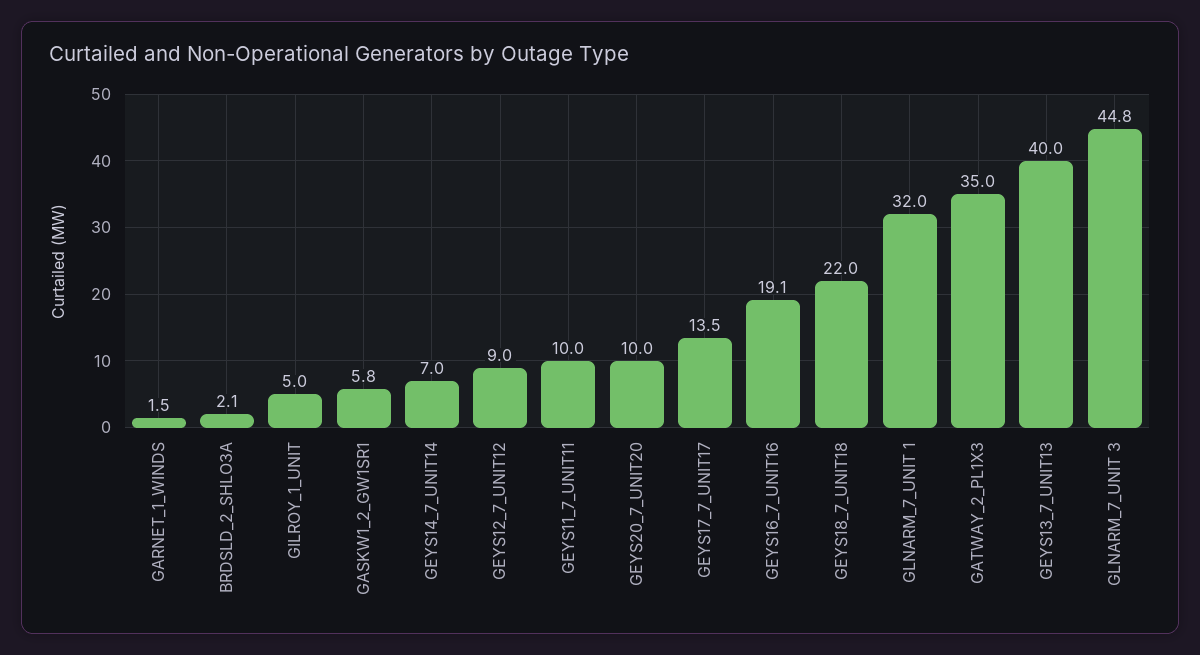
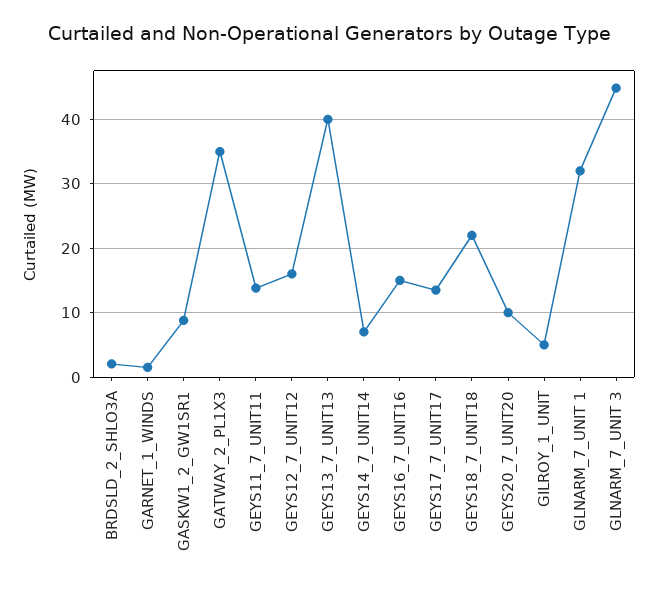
  {
    "GARNET_1_WINDS": 1.5,
    "BRDSLD_2_SHLO3A": 2.1,
    "GILROY_1_UNIT": 5,
-   "GASKW1_2_GW1SR1": 5.8,
+   "GASKW1_2_GW1SR1": 9,
    "GEYS14_7_UNIT14": 7,
-   "GEYS12_7_UNIT12": 9,
+   "GEYS12_7_UNIT12": 16,
-   "GEYS11_7_UNIT11": 10,
+   "GEYS11_7_UNIT11": 14,
    "GEYS20_7_UNIT20": 10,
    "GEYS17_7_UNIT17": 13.5,
-   "GEYS16_7_UNIT16": 19.1,
+   "GEYS16_7_UNIT16": 15,
    "GEYS18_7_UNIT18": 22,
    "GLNARM_7_UNIT 1": 32,
    "GATWAY_2_PL1X3": 35,
    "GEYS13_7_UNIT13": 40,
    "GLNARM_7_UNIT 3": 44.8
  }

